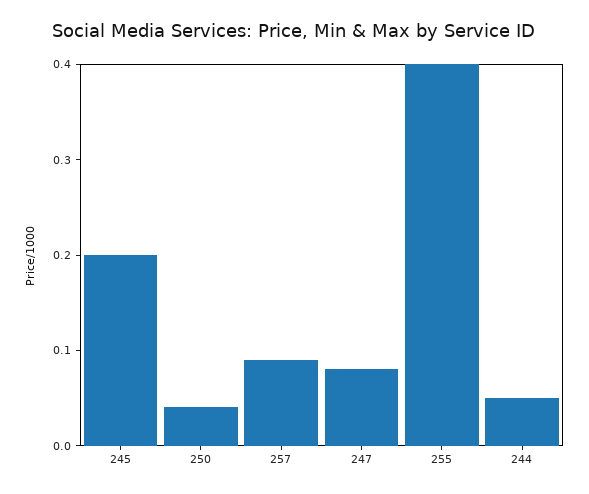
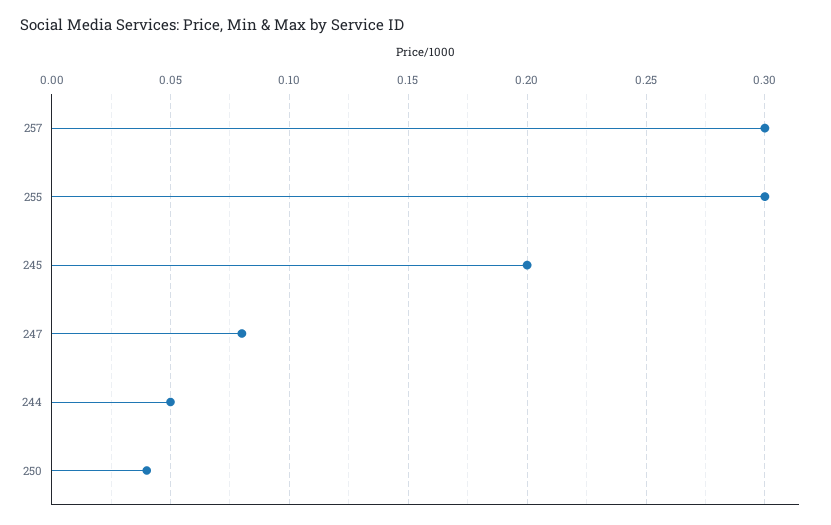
  {
    "245": 0.2,
    "250": 0.04,
-   "257": 0.09,
+   "257": 0.3,
    "247": 0.08,
-   "255": 0.4,
+   "255": 0.3,
    "244": 0.05
  }

